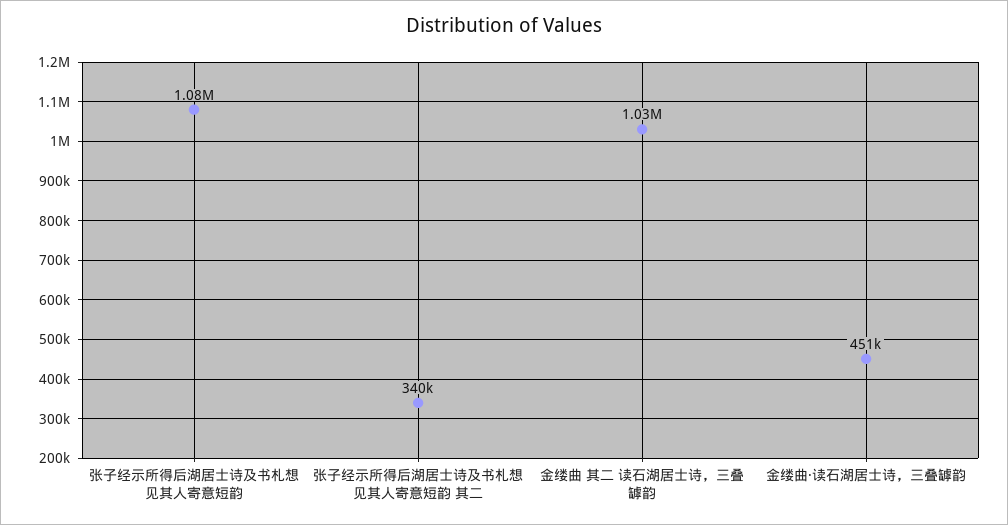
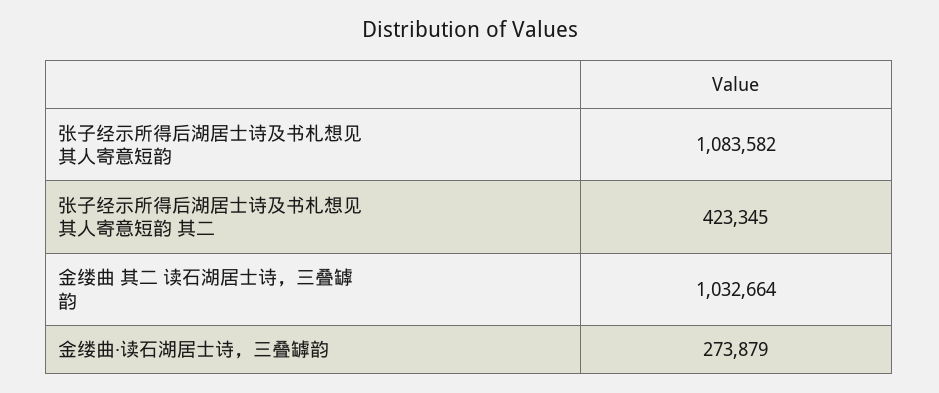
  {
    "张子经示所得后湖居士诗及书札想见其人寄意短韵": 1083582,
-   "张子经示所得后湖居士诗及书札想见其人寄意短韵 其二": 340000,
+   "张子经示所得后湖居士诗及书札想见其人寄意短韵 其二": 423345,
    "金缕曲 其二 读石湖居士诗，三叠罅韵": 1032664,
-   "金缕曲·读石湖居士诗，三叠罅韵": 451000
+   "金缕曲·读石湖居士诗，三叠罅韵": 273879
  }

